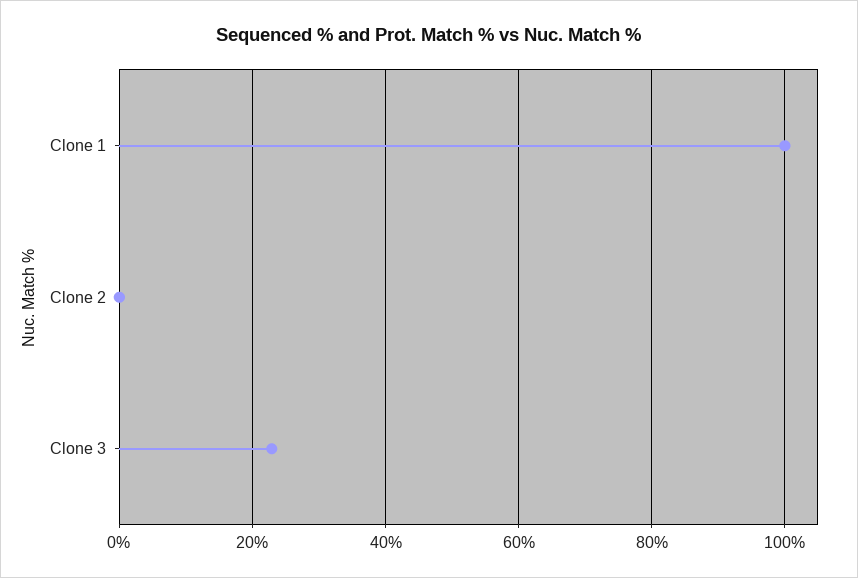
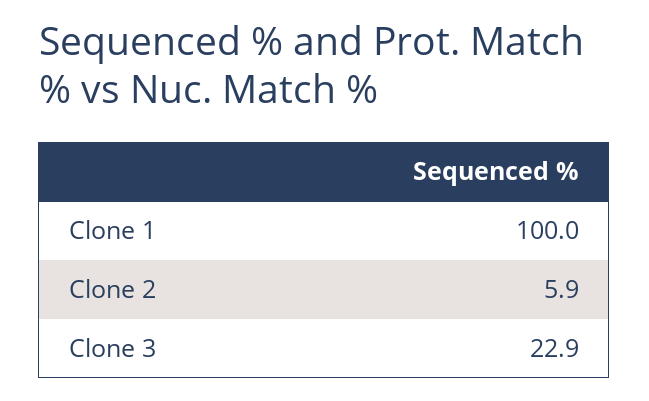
  {
    "Clone 1": 100,
-   "Clone 2": 0,
+   "Clone 2": 5.9,
    "Clone 3": 22.9
  }

